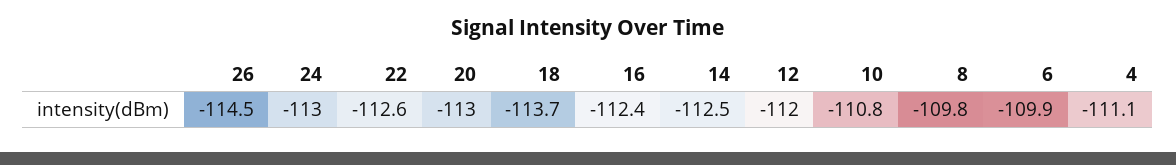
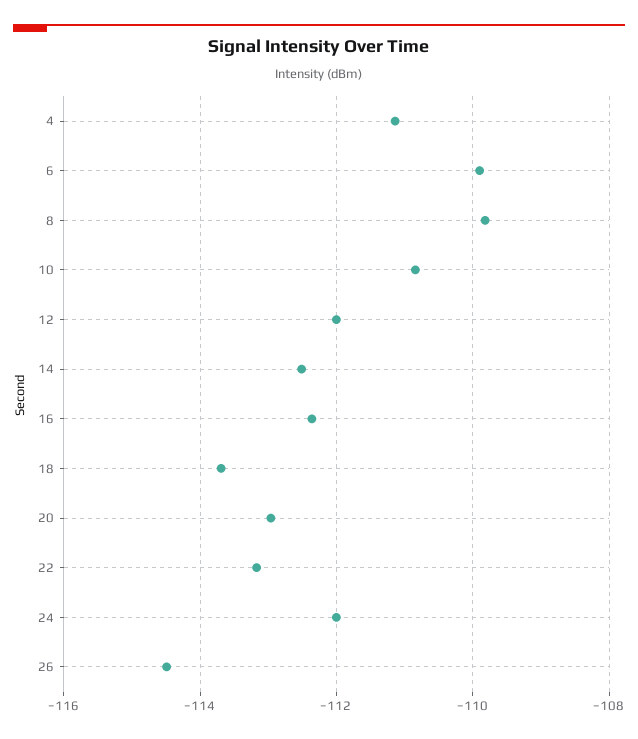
  {
    "26": -114.5,
-   "24": -113,
+   "24": -112,
-   "22": -112.6,
+   "22": -113.2,
    "20": -113,
    "18": -113.7,
    "16": -112.4,
    "14": -112.5,
    "12": -112,
    "10": -110.8,
    "8": -109.8,
    "6": -109.9,
    "4": -111.1
  }

